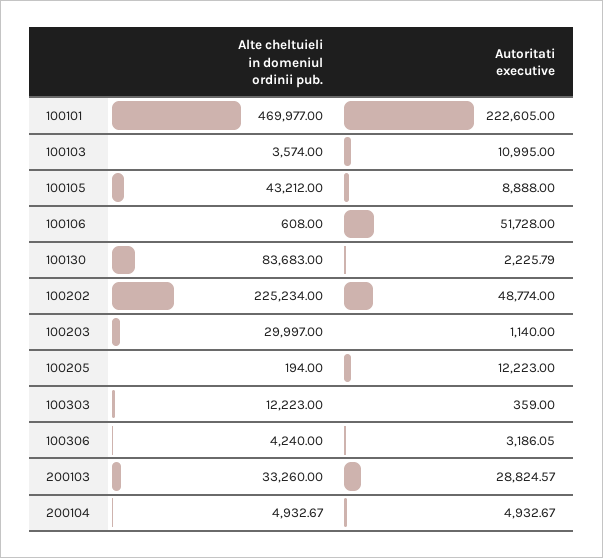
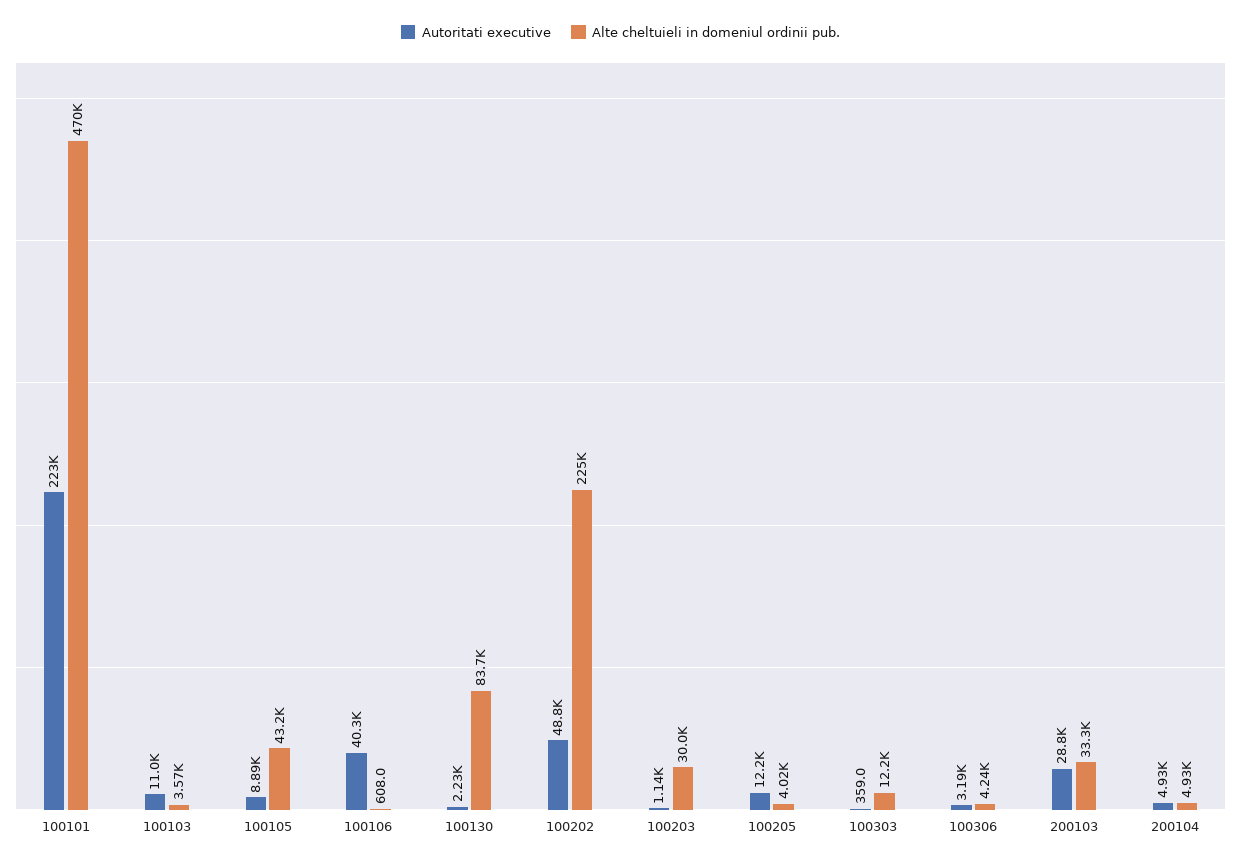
  {
    "Alte cheltuieli in domeniul ordinii pub.": {
      "100101": 469977,
      "100103": 3574,
      "100105": 43212,
      "100106": 608,
      "100130": 83683,
      "100202": 225234,
      "100203": 29997,
-     "100205": 194,
+     "100205": 4020,
      "100303": 12223,
      "100306": 4240,
      "200103": 33260,
      "200104": 4932.67
    },
    "Autoritati executive": {
      "100101": 222605,
      "100103": 10995,
      "100105": 8888,
-     "100106": 51728,
+     "100106": 40300,
      "100130": 2225.79,
      "100202": 48774,
      "100203": 1140,
      "100205": 12223,
      "100303": 359,
      "100306": 3186.05,
      "200103": 28824.57,
      "200104": 4932.67
    }
  }

